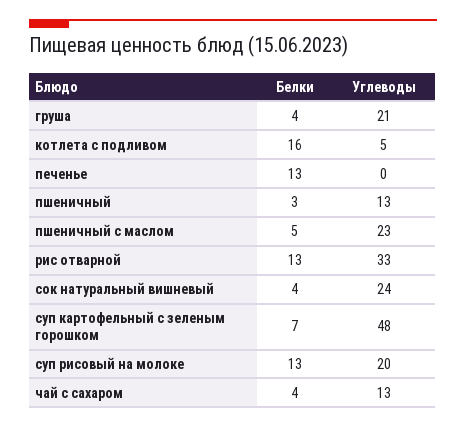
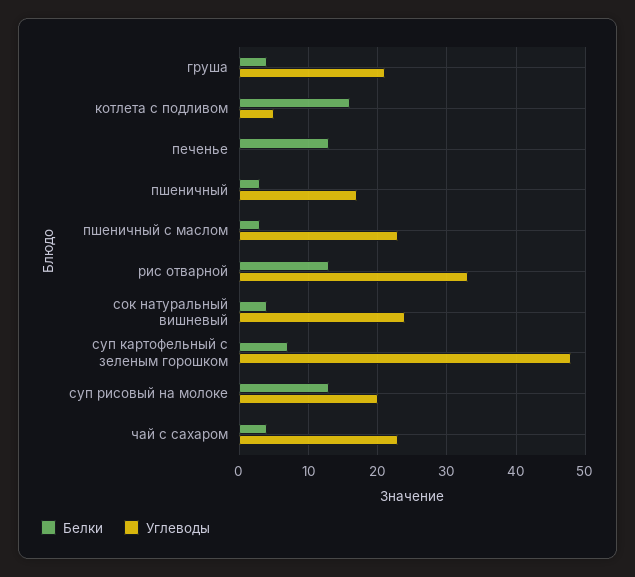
  {
    "Белки": {
      "груша": 4,
      "котлета с подливом": 16,
      "печенье": 13,
      "пшеничный": 3,
-     "пшеничный с маслом": 5,
+     "пшеничный с маслом": 3,
      "рис отварной": 13,
      "сок натуральный вишневый": 4,
      "суп картофельный с зеленым горошком": 7,
      "суп рисовый на молоке": 13,
      "чай с сахаром": 4
    },
    "Углеводы": {
      "груша": 21,
      "котлета с подливом": 5,
      "печенье": 0,
-     "пшеничный": 13,
+     "пшеничный": 17,
      "пшеничный с маслом": 23,
      "рис отварной": 33,
      "сок натуральный вишневый": 24,
      "суп картофельный с зеленым горошком": 48,
      "суп рисовый на молоке": 20,
-     "чай с сахаром": 13
+     "чай с сахаром": 23
    }
  }

